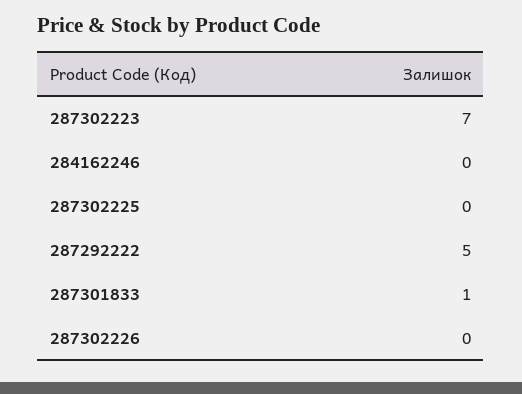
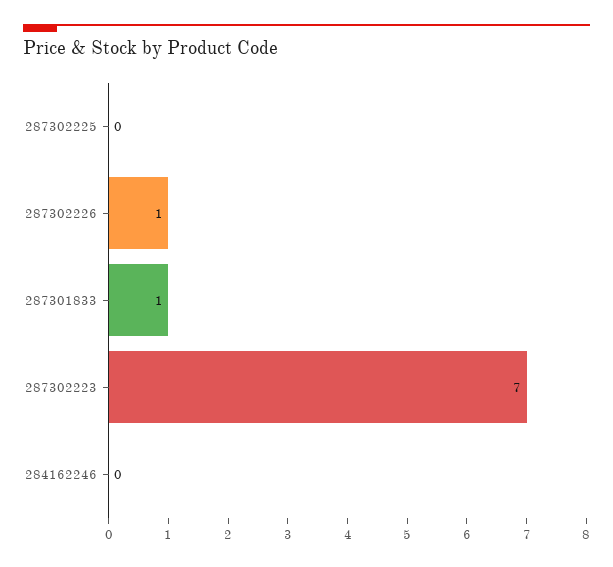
  {
    "287302223": 7,
    "284162246": 0,
    "287302225": 0,
-   "287292222": 5,
    "287301833": 1,
-   "287302226": 0
+   "287302226": 1
  }

